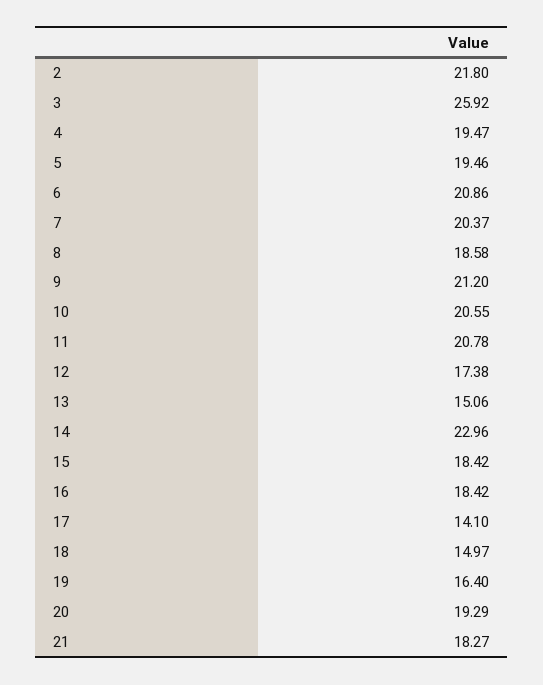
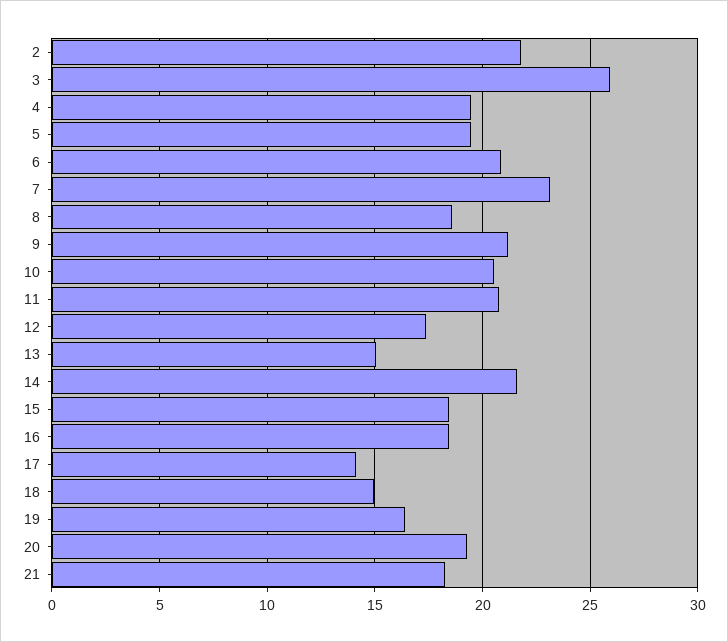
  {
    "2": 21.8,
    "3": 25.92,
    "4": 19.47,
    "5": 19.46,
    "6": 20.86,
-   "7": 20.37,
+   "7": 23,
    "8": 18.58,
    "9": 21.2,
    "10": 20.55,
    "11": 20.78,
    "12": 17.38,
    "13": 15.06,
-   "14": 22.96,
+   "14": 21.5,
    "15": 18.42,
    "16": 18.42,
    "17": 14.1,
    "18": 14.97,
    "19": 16.4,
    "20": 19.29,
    "21": 18.27
  }

